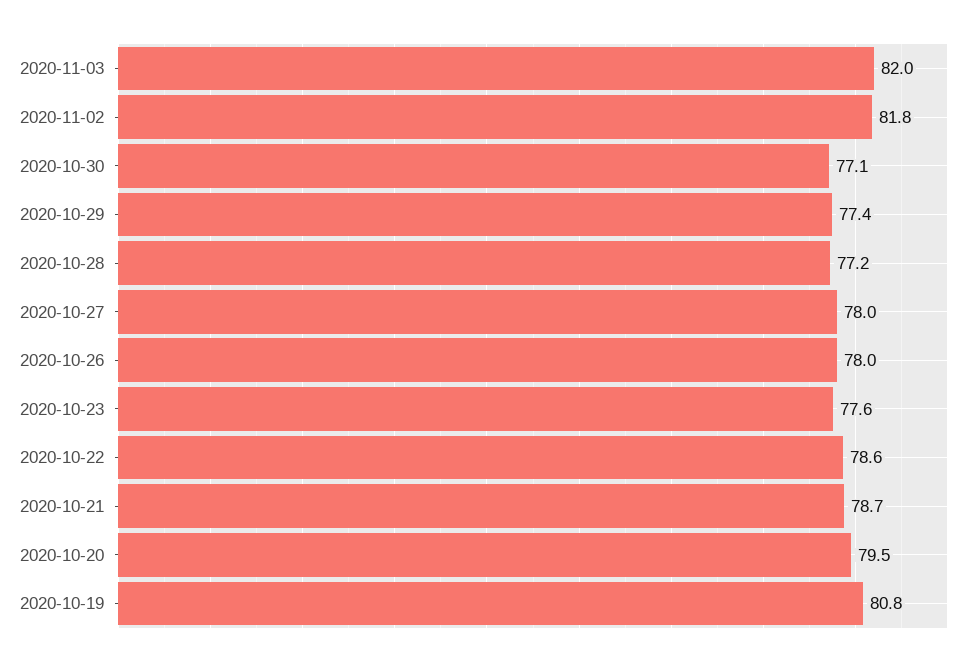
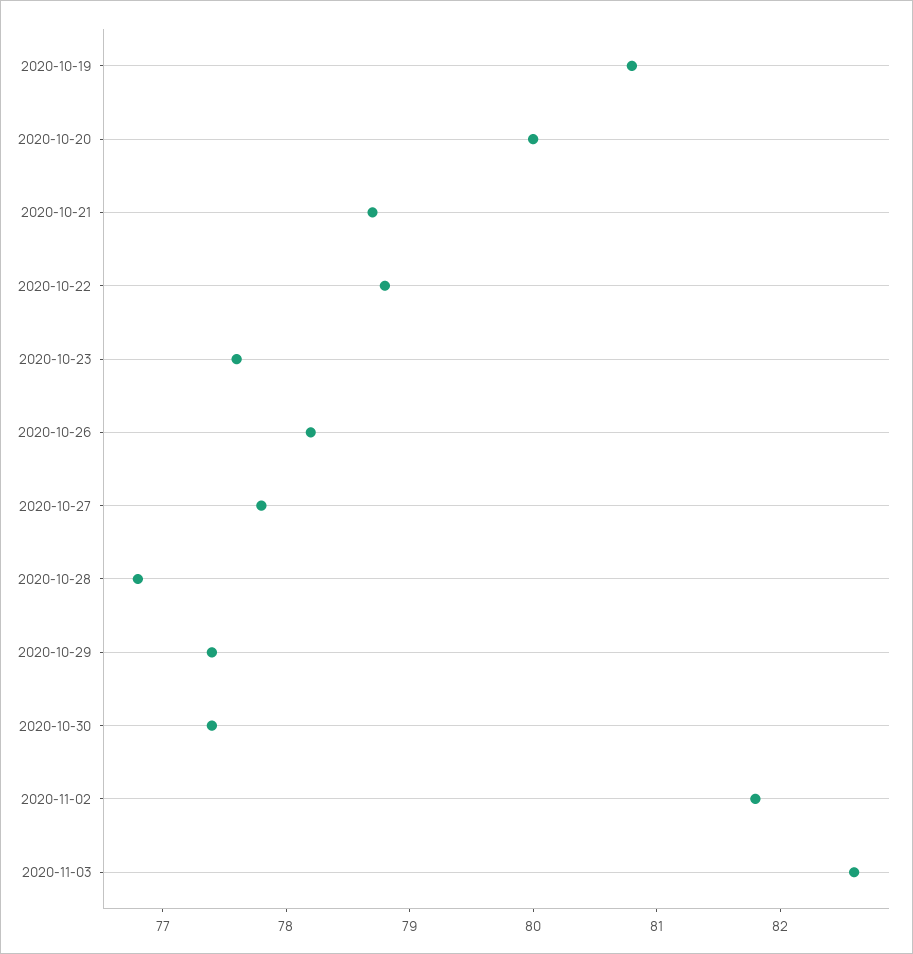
  {
-   "2020-11-03": 82,
+   "2020-11-03": 82.6,
    "2020-11-02": 81.8,
-   "2020-10-30": 77.1,
+   "2020-10-30": 77.4,
    "2020-10-29": 77.4,
-   "2020-10-28": 77.2,
+   "2020-10-28": 76.8,
-   "2020-10-27": 78,
+   "2020-10-27": 77.8,
-   "2020-10-26": 78,
+   "2020-10-26": 78.2,
    "2020-10-23": 77.6,
-   "2020-10-22": 78.6,
+   "2020-10-22": 78.8,
    "2020-10-21": 78.7,
-   "2020-10-20": 79.5,
+   "2020-10-20": 80,
    "2020-10-19": 80.8
  }

